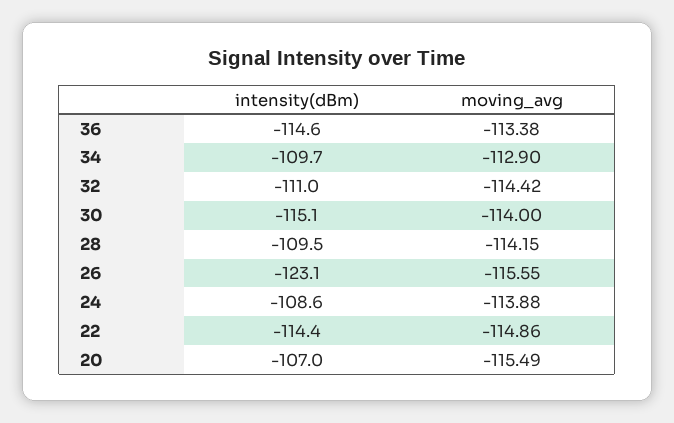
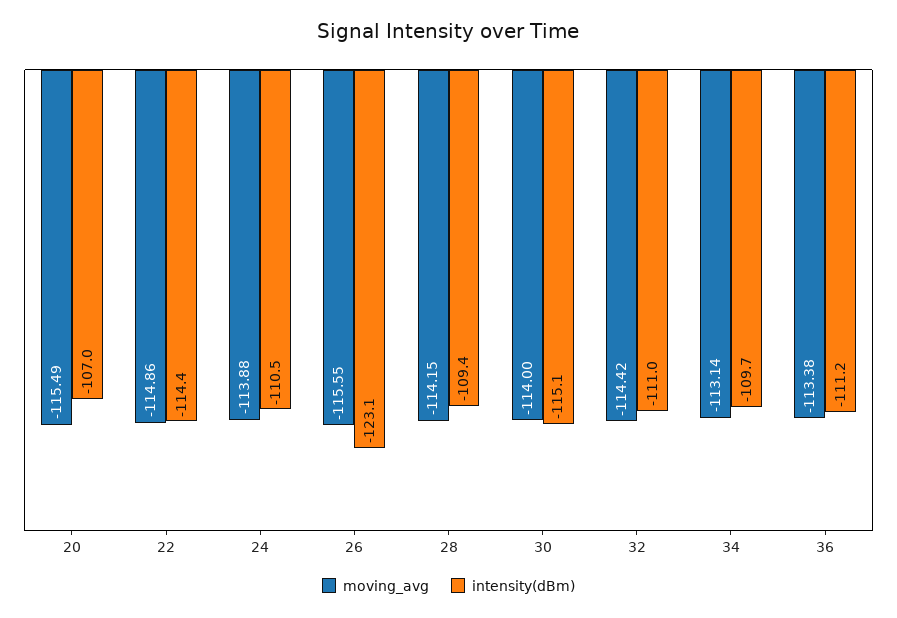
  {
    "intensity(dBm)": {
-     "36": -114.6,
+     "36": -111.2,
      "34": -109.7,
      "32": -111,
      "30": -115.1,
-     "28": -109.5,
+     "28": -109.4,
      "26": -123.1,
-     "24": -108.6,
+     "24": -110.5,
      "22": -114.4,
      "20": -107
    },
    "moving_avg": {
      "36": -113.38,
-     "34": -112.9,
+     "34": -113.14,
      "32": -114.42,
      "30": -114,
      "28": -114.15,
      "26": -115.55,
      "24": -113.88,
      "22": -114.86,
      "20": -115.49
    }
  }

